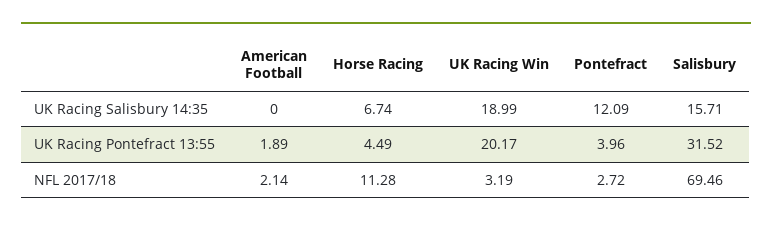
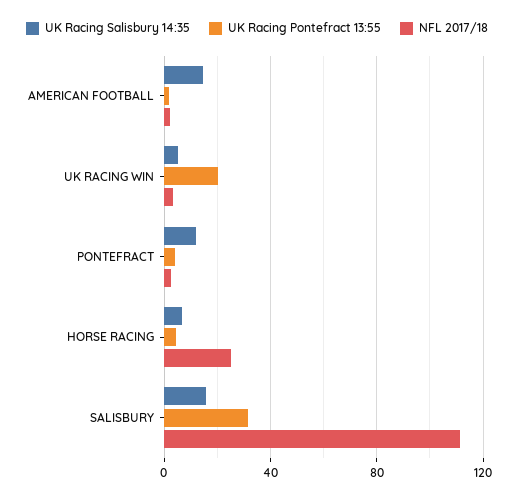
  {
    "UK Racing Salisbury 14:35": {
-     "American Football": 0,
+     "American Football": 15,
      "Horse Racing": 6.74,
-     "UK Racing Win": 18.99,
+     "UK Racing Win": 5,
      "Pontefract": 12.09,
      "Salisbury": 15.71
    },
    "UK Racing Pontefract 13:55": {
      "American Football": 1.89,
      "Horse Racing": 4.49,
      "UK Racing Win": 20.17,
      "Pontefract": 3.96,
      "Salisbury": 31.52
    },
    "NFL 2017/18": {
      "American Football": 2.14,
-     "Horse Racing": 11.28,
+     "Horse Racing": 25,
      "UK Racing Win": 3.19,
      "Pontefract": 2.72,
-     "Salisbury": 69.46
+     "Salisbury": 110
    }
  }

